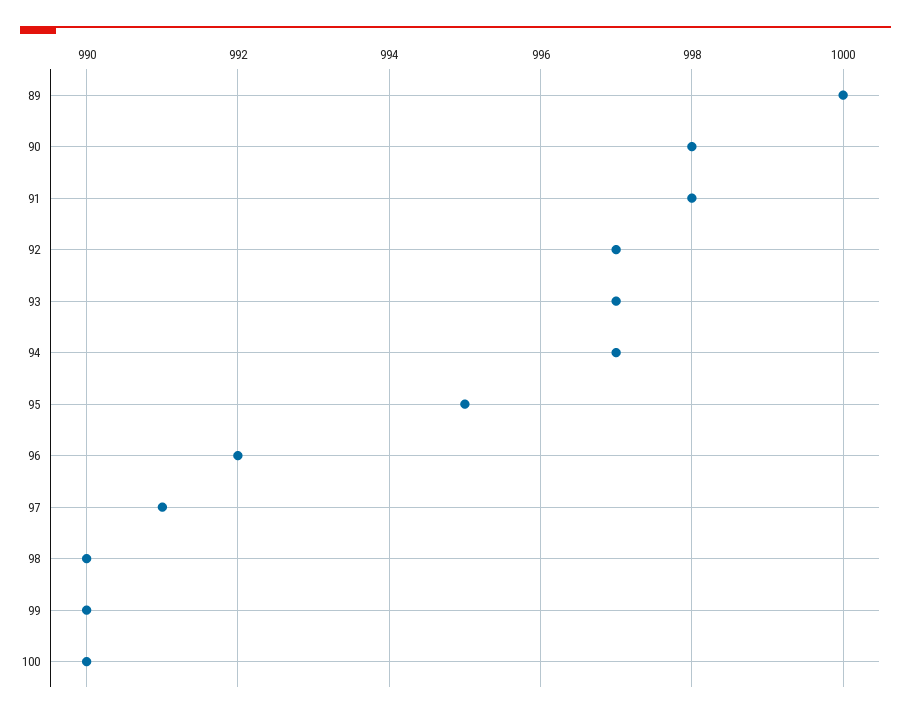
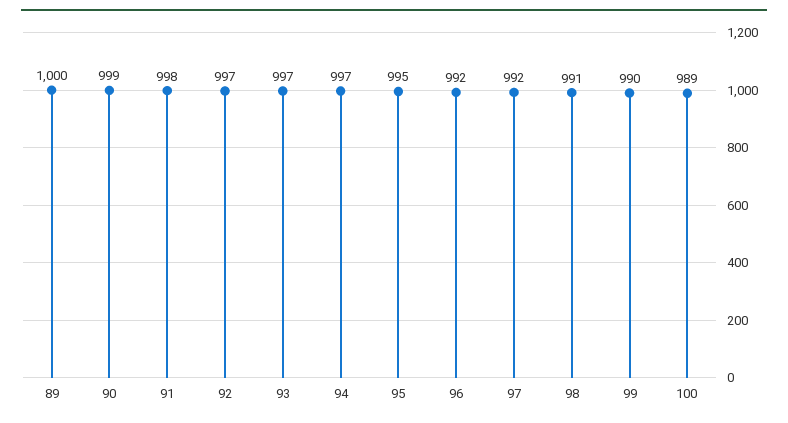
  {
    "89": 1000,
-   "90": 998,
+   "90": 999,
    "91": 998,
    "92": 997,
    "93": 997,
    "94": 997,
    "95": 995,
    "96": 992,
-   "97": 991,
+   "97": 992,
-   "98": 990,
+   "98": 991,
    "99": 990,
-   "100": 990
+   "100": 989
  }

